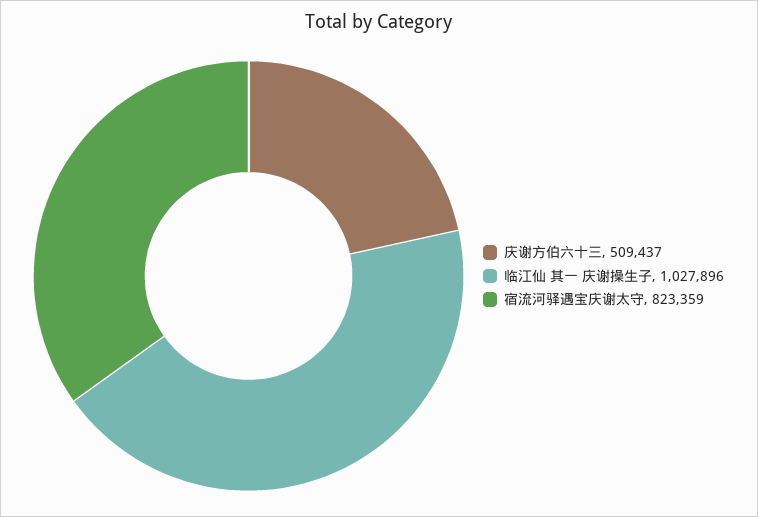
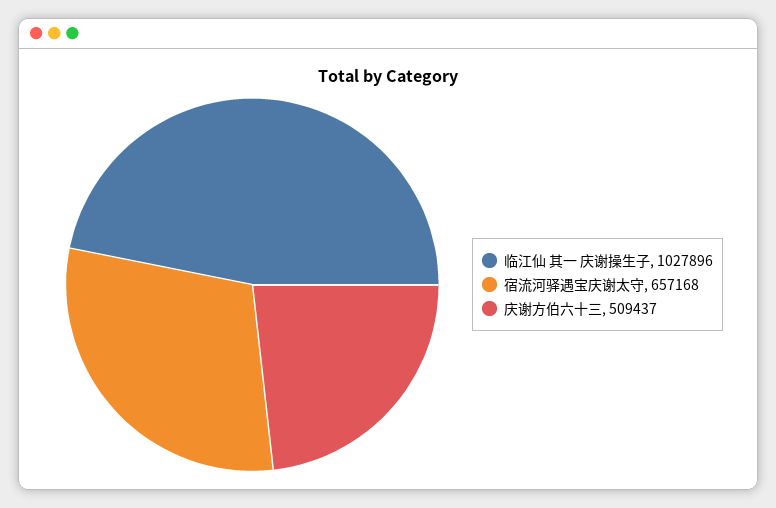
  {
    "庆谢方伯六十三": 509437,
    "临江仙 其一 庆谢操生子": 1027896,
-   "宿流河驿遇宝庆谢太守": 823359
+   "宿流河驿遇宝庆谢太守": 657168
  }

